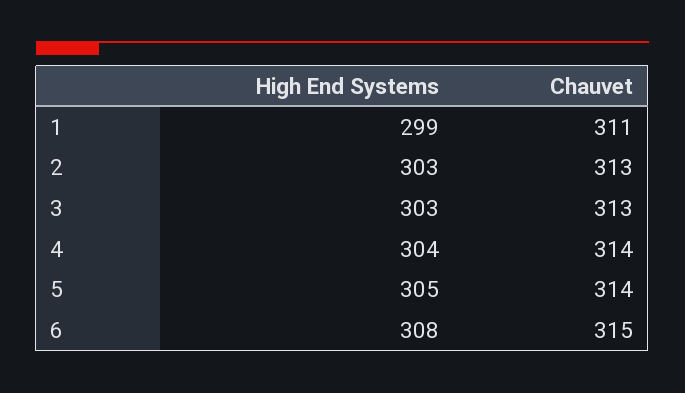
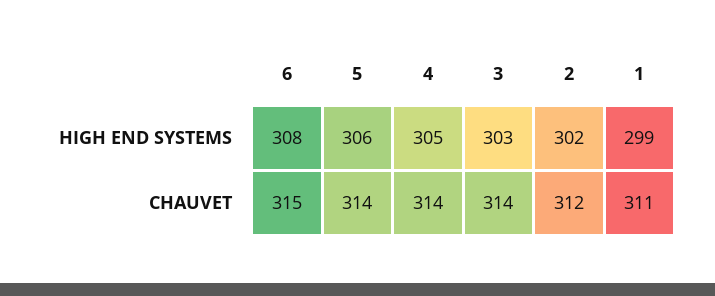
  {
    "High End Systems": {
      "1": 299,
-     "2": 303,
+     "2": 302,
      "3": 303,
-     "4": 304,
+     "4": 305,
-     "5": 305,
+     "5": 306,
      "6": 308
    },
    "Chauvet": {
      "1": 311,
-     "2": 313,
+     "2": 312,
-     "3": 313,
+     "3": 314,
      "4": 314,
      "5": 314,
      "6": 315
    }
  }

